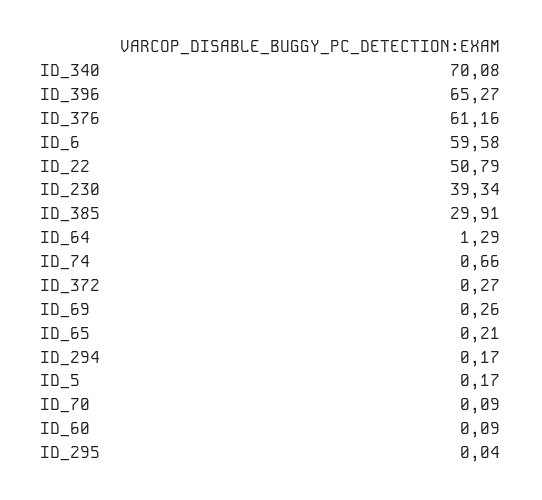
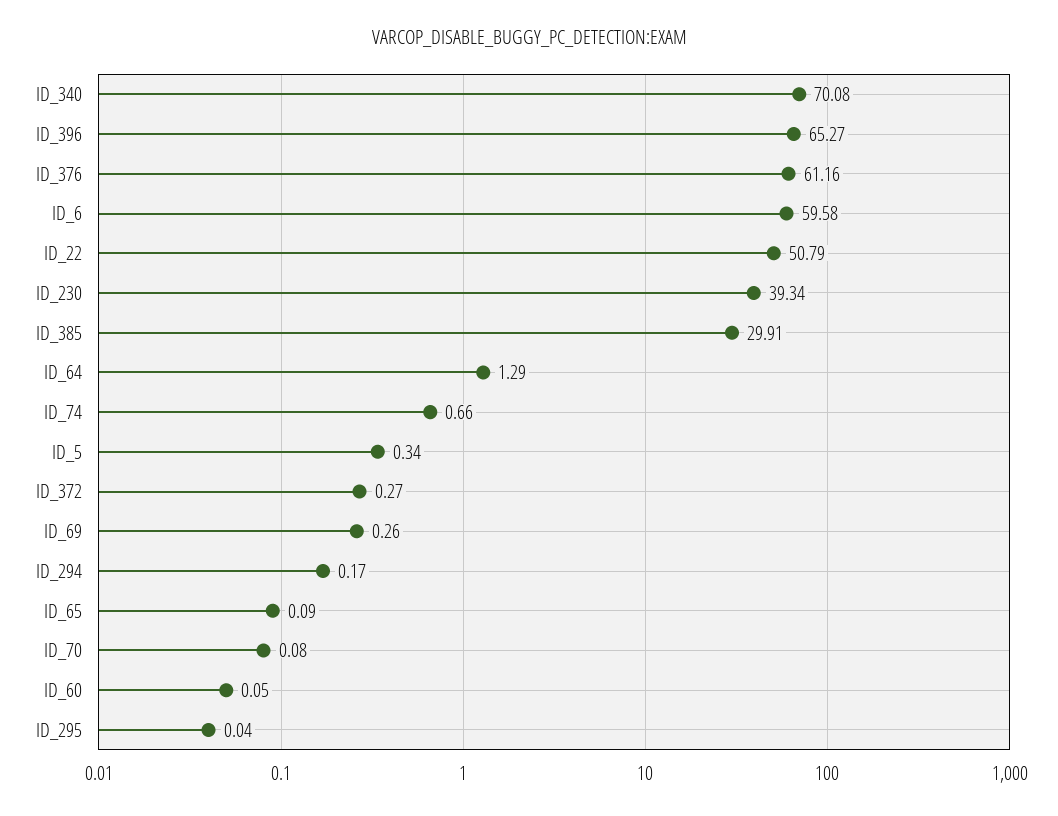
  {
    "ID_340": 70.08,
    "ID_396": 65.27,
    "ID_376": 61.16,
    "ID_6": 59.58,
    "ID_22": 50.79,
    "ID_230": 39.34,
    "ID_385": 29.91,
    "ID_64": 1.29,
    "ID_74": 0.66,
    "ID_372": 0.27,
    "ID_69": 0.26,
-   "ID_65": 0.21,
+   "ID_65": 0.09,
    "ID_294": 0.17,
-   "ID_5": 0.17,
+   "ID_5": 0.34,
-   "ID_70": 0.09,
+   "ID_70": 0.08,
-   "ID_60": 0.09,
+   "ID_60": 0.05,
    "ID_295": 0.04
  }

